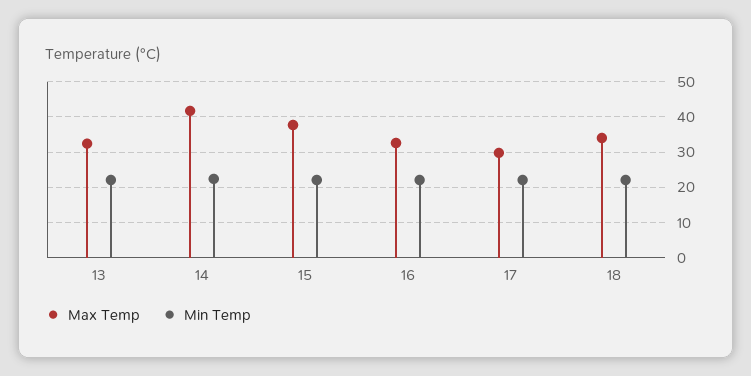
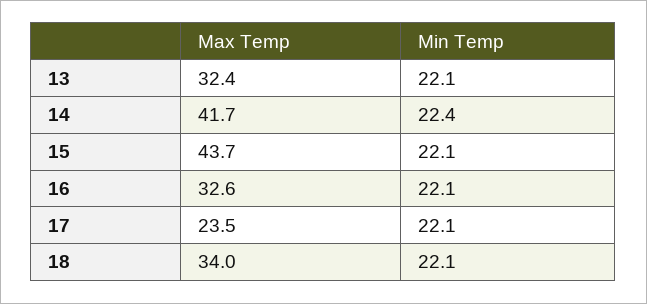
  {
    "Max Temp": {
      "13": 32.4,
      "14": 41.7,
-     "15": 38,
+     "15": 43.7,
      "16": 32.6,
-     "17": 30,
+     "17": 23.5,
      "18": 34
    },
    "Min Temp": {
      "13": 22.1,
      "14": 22.4,
      "15": 22.1,
      "16": 22.1,
      "17": 22.1,
      "18": 22.1
    }
  }

